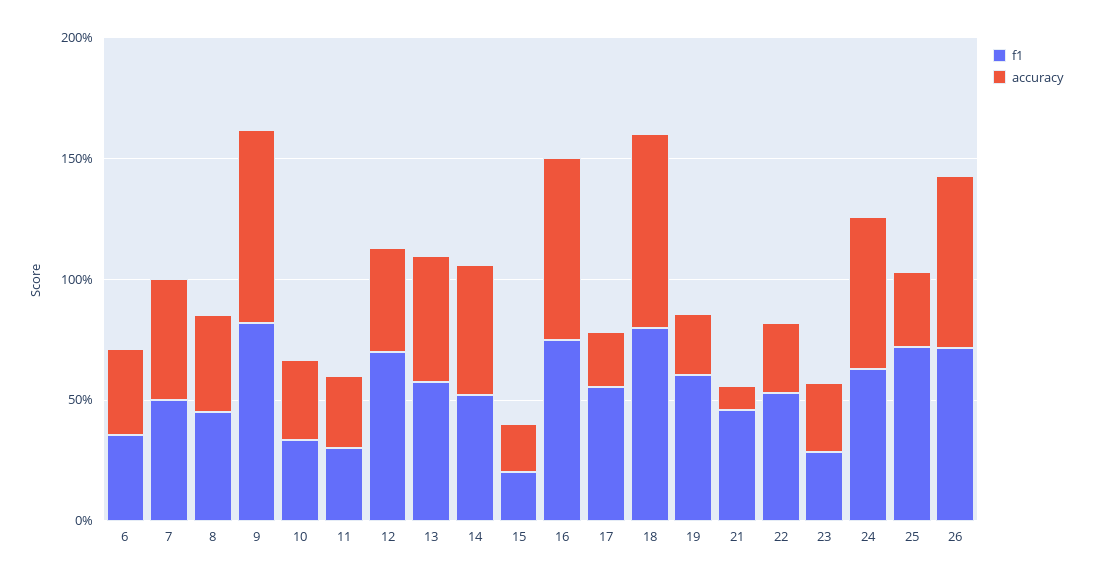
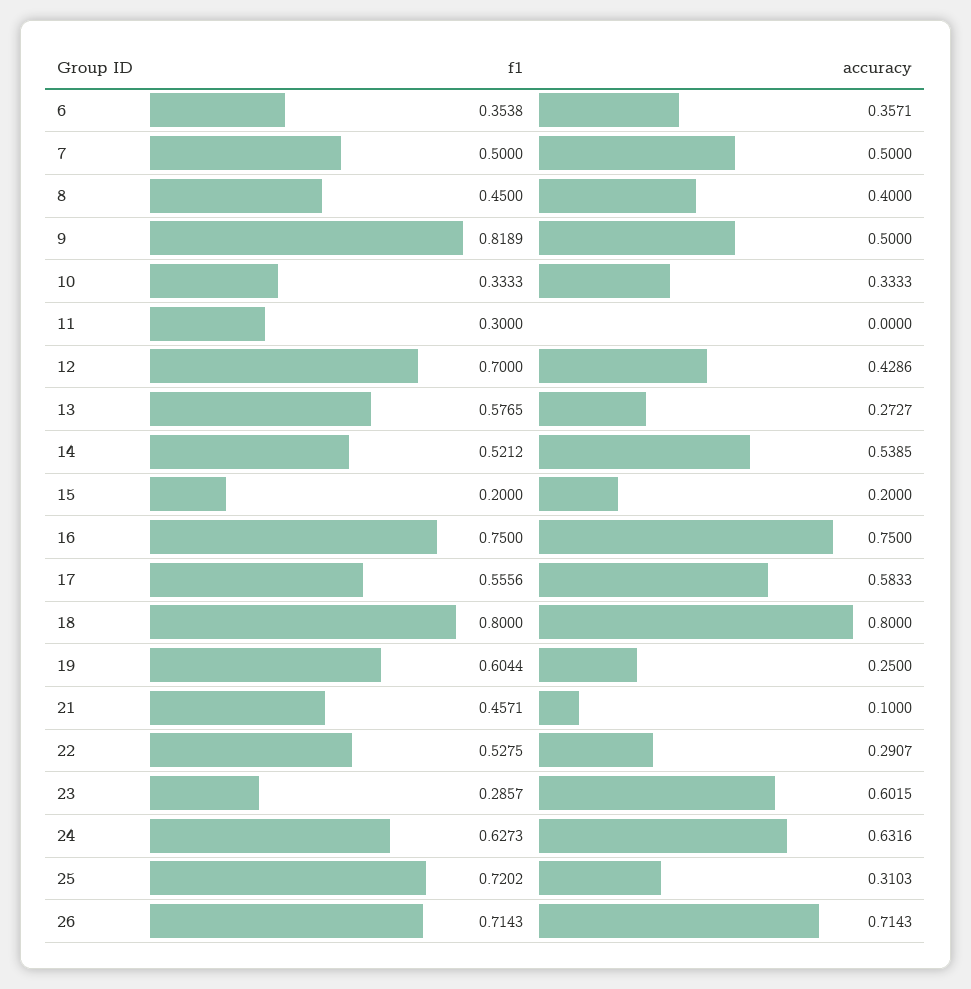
  {
    "f1": {
      "6": 0.3538,
      "7": 0.5,
      "8": 0.45,
      "9": 0.8189,
      "10": 0.3333,
      "11": 0.3,
      "12": 0.7,
      "13": 0.5765,
      "14": 0.5212,
      "15": 0.2,
      "16": 0.75,
      "17": 0.5556,
      "18": 0.8,
      "19": 0.6044,
      "21": 0.4571,
      "22": 0.5275,
      "23": 0.2857,
      "24": 0.6273,
      "25": 0.7202,
      "26": 0.7143
    },
    "accuracy": {
      "6": 0.3571,
      "7": 0.5,
      "8": 0.4,
-     "9": 0.8,
+     "9": 0.5,
      "10": 0.3333,
-     "11": 0.3,
+     "11": 0,
      "12": 0.4286,
-     "13": 0.5,
+     "13": 0.2727,
      "14": 0.5385,
      "15": 0.2,
      "16": 0.75,
-     "17": 0.2,
+     "17": 0.5833,
      "18": 0.8,
      "19": 0.25,
      "21": 0.1,
      "22": 0.2907,
-     "23": 0.3,
+     "23": 0.6015,
      "24": 0.6316,
      "25": 0.3103,
      "26": 0.7143
    }
  }

